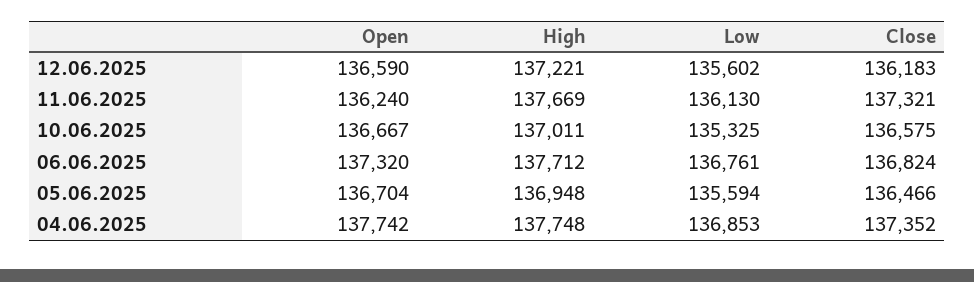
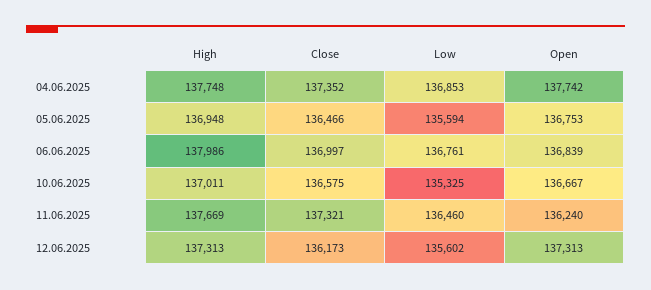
  {
    "Open": {
-     "12.06.2025": 136590,
+     "12.06.2025": 137313,
      "11.06.2025": 136240,
      "10.06.2025": 136667,
-     "06.06.2025": 137320,
+     "06.06.2025": 136839,
-     "05.06.2025": 136704,
+     "05.06.2025": 136753,
      "04.06.2025": 137742
    },
    "High": {
-     "12.06.2025": 137221,
+     "12.06.2025": 137313,
      "11.06.2025": 137669,
      "10.06.2025": 137011,
-     "06.06.2025": 137712,
+     "06.06.2025": 137986,
      "05.06.2025": 136948,
      "04.06.2025": 137748
    },
    "Low": {
      "12.06.2025": 135602,
-     "11.06.2025": 136130,
+     "11.06.2025": 136460,
      "10.06.2025": 135325,
      "06.06.2025": 136761,
      "05.06.2025": 135594,
      "04.06.2025": 136853
    },
    "Close": {
-     "12.06.2025": 136183,
+     "12.06.2025": 136173,
      "11.06.2025": 137321,
      "10.06.2025": 136575,
-     "06.06.2025": 136824,
+     "06.06.2025": 136997,
      "05.06.2025": 136466,
      "04.06.2025": 137352
    }
  }

